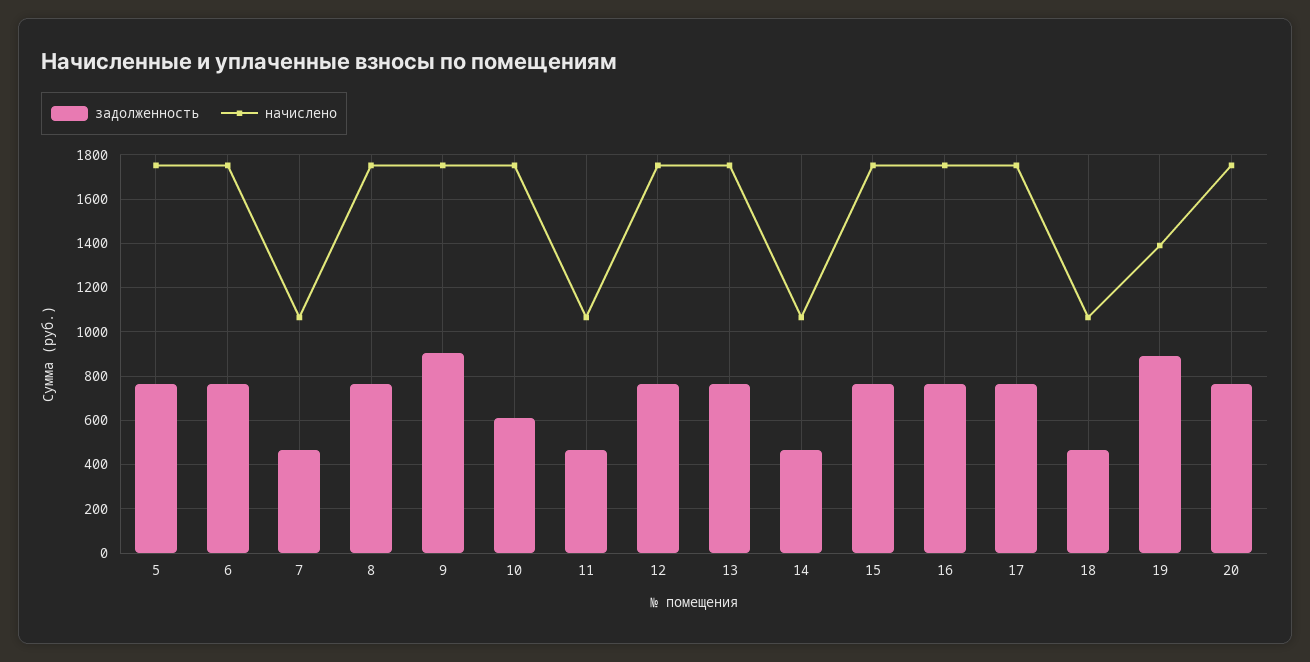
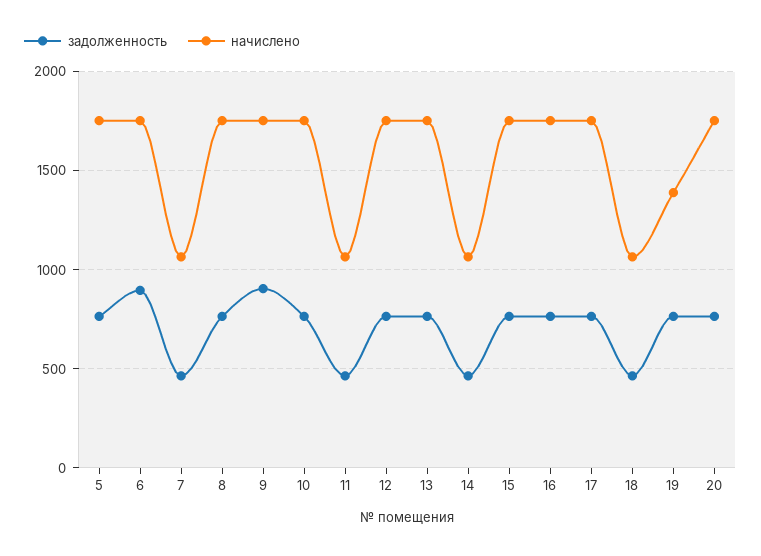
  {
    "задолженность": {
      "5": 750,
-     "6": 750,
+     "6": 900,
      "7": 450,
      "8": 750,
      "9": 900,
-     "10": 600,
+     "10": 750,
      "11": 450,
      "12": 750,
      "13": 750,
      "14": 450,
      "15": 750,
      "16": 750,
      "17": 750,
      "18": 450,
-     "19": 900,
+     "19": 750,
      "20": 750
    },
    "начислено": {
      "5": 1750,
      "6": 1750,
      "7": 1050,
      "8": 1750,
      "9": 1750,
      "10": 1750,
      "11": 1050,
      "12": 1750,
      "13": 1750,
      "14": 1050,
      "15": 1750,
      "16": 1750,
      "17": 1750,
      "18": 1050,
      "19": 1400,
      "20": 1750
    }
  }

